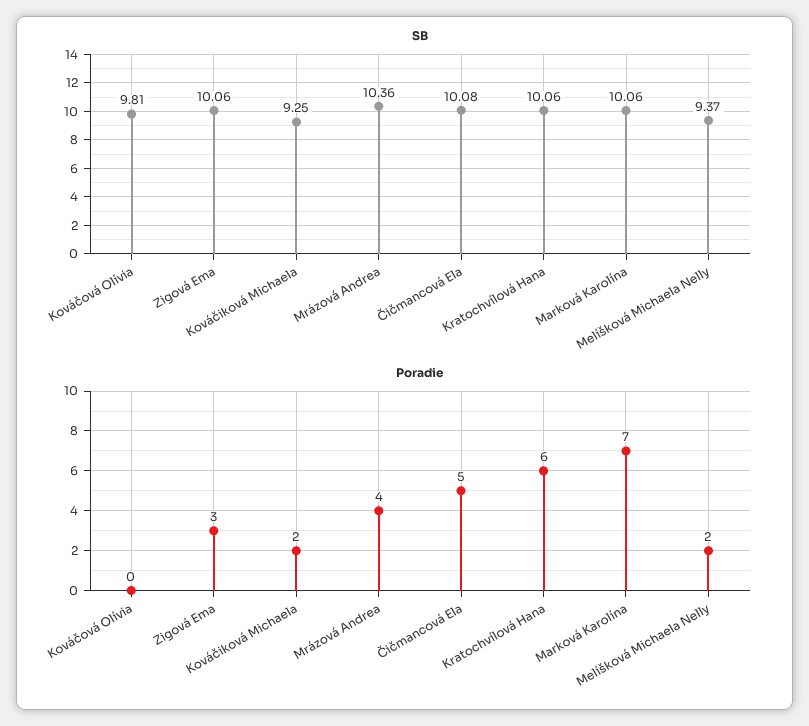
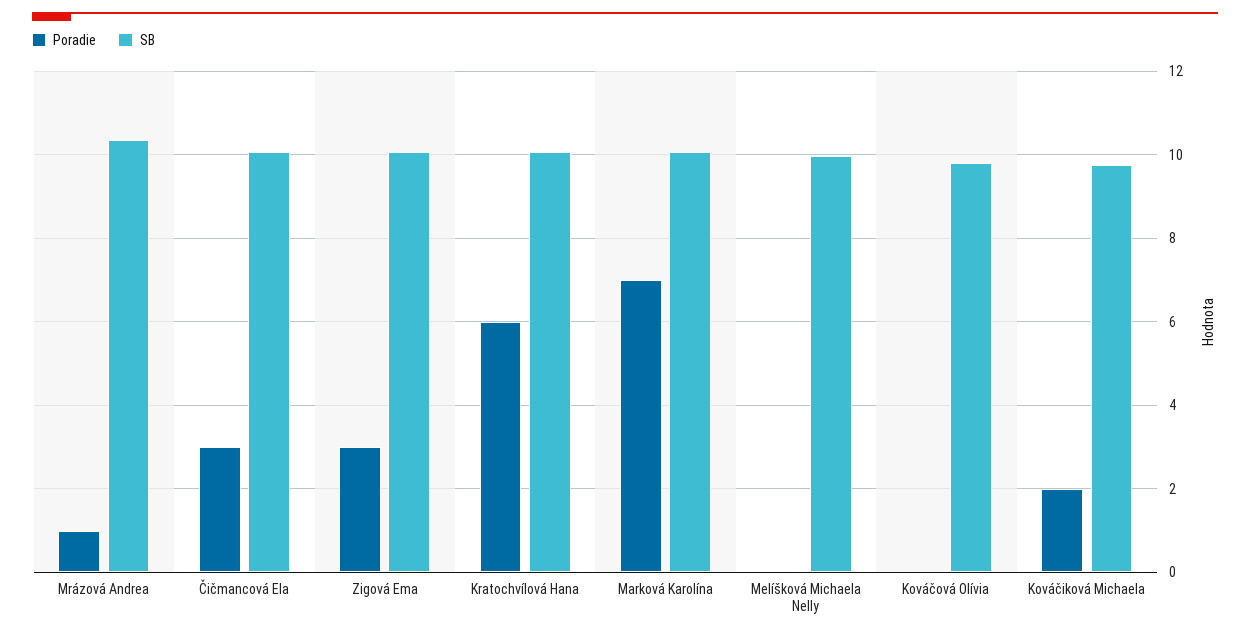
  {
    "SB": {
      "Kováčová Olívia": 9.81,
      "Zigová Ema": 10.06,
-     "Kováčiková Michaela": 9.25,
+     "Kováčiková Michaela": 9.8,
      "Mrázová Andrea": 10.36,
      "Čičmancová Ela": 10.08,
      "Kratochvílová Hana": 10.06,
      "Marková Karolína": 10.06,
-     "Melíšková Michaela Nelly": 9.37
+     "Melíšková Michaela Nelly": 10
    },
    "Poradie": {
      "Kováčová Olívia": 0,
      "Zigová Ema": 3,
      "Kováčiková Michaela": 2,
-     "Mrázová Andrea": 4,
+     "Mrázová Andrea": 1,
-     "Čičmancová Ela": 5,
+     "Čičmancová Ela": 3,
      "Kratochvílová Hana": 6,
      "Marková Karolína": 7,
-     "Melíšková Michaela Nelly": 2
+     "Melíšková Michaela Nelly": 0
    }
  }

